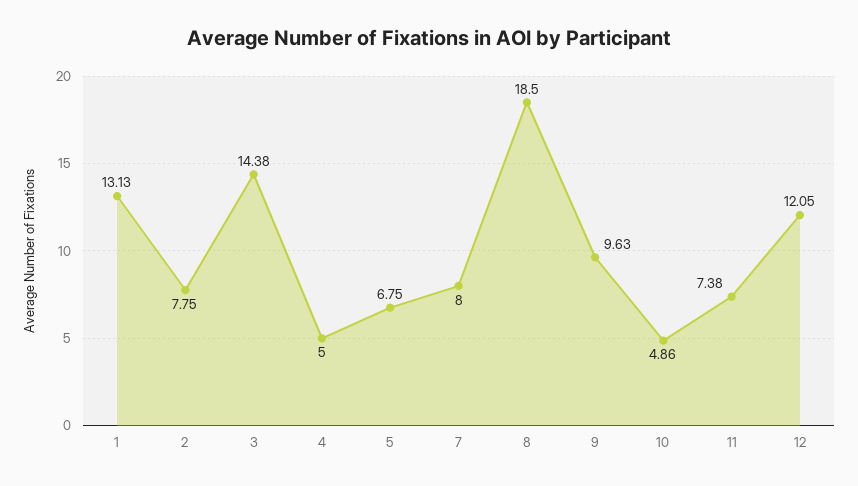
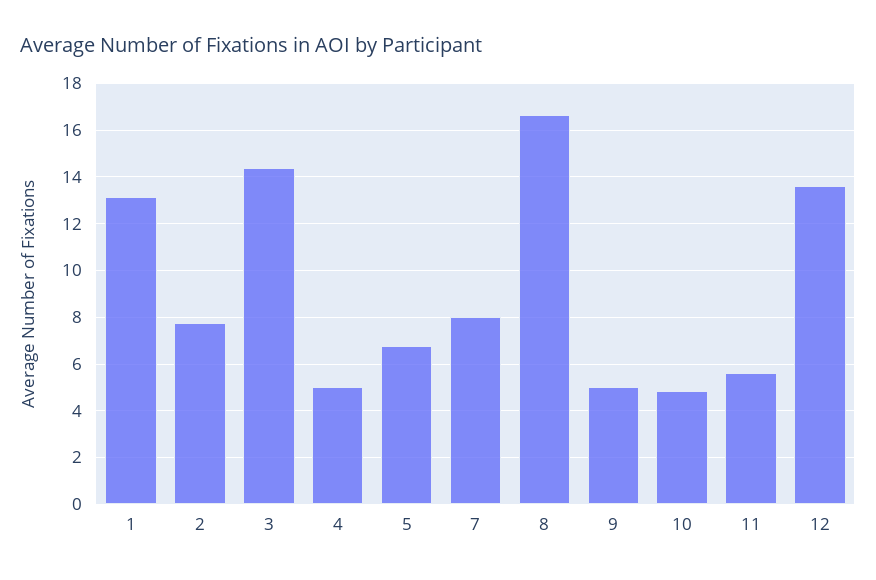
  {
    "1": 13.13,
    "2": 7.75,
    "3": 14.38,
    "4": 5,
    "5": 6.75,
    "7": 8,
-   "8": 18.5,
+   "8": 16.5,
-   "9": 9.63,
+   "9": 5,
    "10": 4.86,
-   "11": 7.38,
+   "11": 5.5,
-   "12": 12.05
+   "12": 13.5
  }

